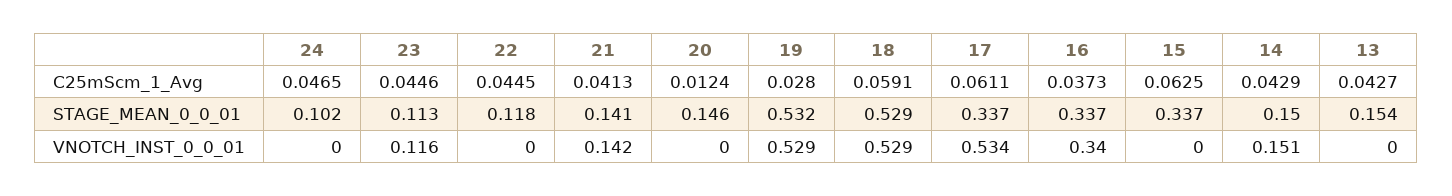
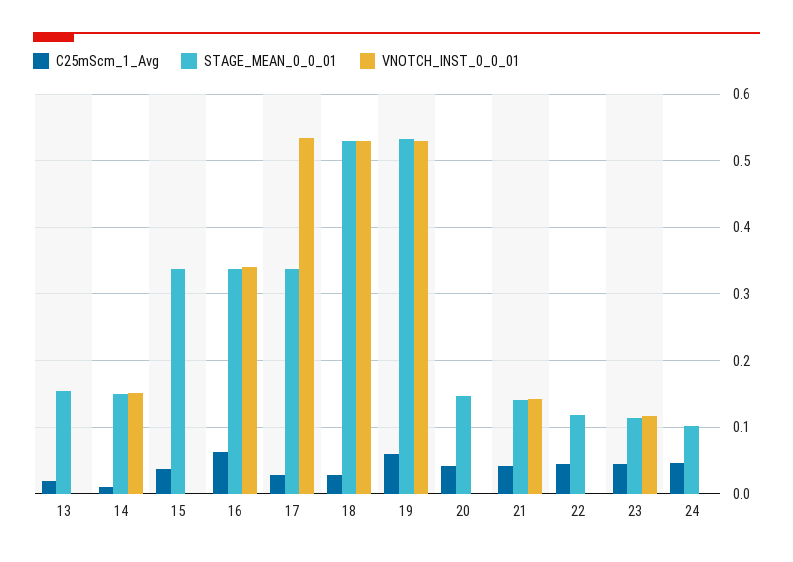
  {
    "C25mScm_1_Avg": {
      "24": 0.0465,
      "23": 0.0446,
      "22": 0.0445,
      "21": 0.0413,
-     "20": 0.0124,
+     "20": 0.04,
-     "19": 0.028,
+     "19": 0.06,
-     "18": 0.0591,
+     "18": 0.03,
-     "17": 0.0611,
+     "17": 0.03,
-     "16": 0.0373,
+     "16": 0.06,
-     "15": 0.0625,
+     "15": 0.04,
-     "14": 0.0429,
+     "14": 0.01,
-     "13": 0.0427
+     "13": 0.02
    },
    "STAGE_MEAN_0_0_01": {
      "24": 0.102,
      "23": 0.113,
      "22": 0.118,
      "21": 0.141,
      "20": 0.146,
      "19": 0.532,
      "18": 0.529,
      "17": 0.337,
      "16": 0.337,
      "15": 0.337,
      "14": 0.15,
      "13": 0.154
    },
    "VNOTCH_INST_0_0_01": {
      "24": 0,
      "23": 0.116,
      "22": 0,
      "21": 0.142,
      "20": 0,
      "19": 0.529,
      "18": 0.529,
      "17": 0.534,
      "16": 0.34,
      "15": 0,
      "14": 0.151,
      "13": 0
    }
  }

